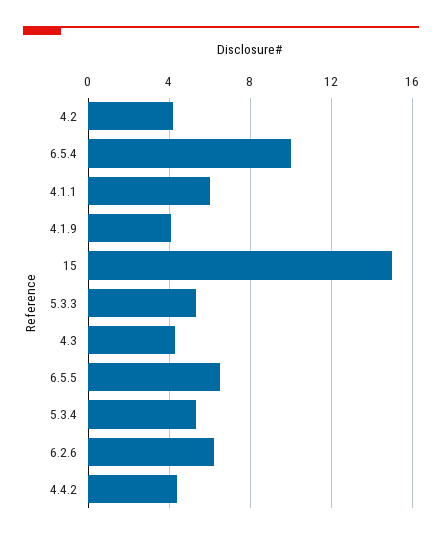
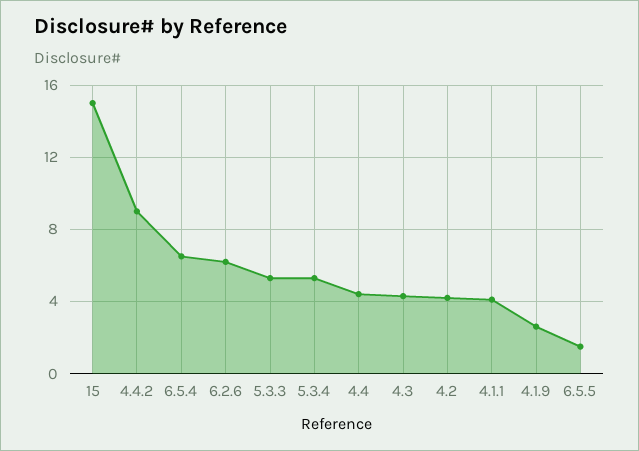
  {
    "4.2": 4,
-   "6.5.4": 10,
+   "6.5.4": 6.5,
-   "4.1.1": 6,
+   "4.1.1": 4,
-   "4.1.9": 4,
+   "4.1.9": 2.5,
    "15": 15,
    "5.3.3": 5.5,
    "4.3": 4.5,
-   "6.5.5": 6.5,
+   "6.5.5": 1.5,
    "5.3.4": 5.5,
    "6.2.6": 6,
-   "4.4.2": 4.5
+   "4.4.2": 9,
+   "4.4": 4.5
  }

